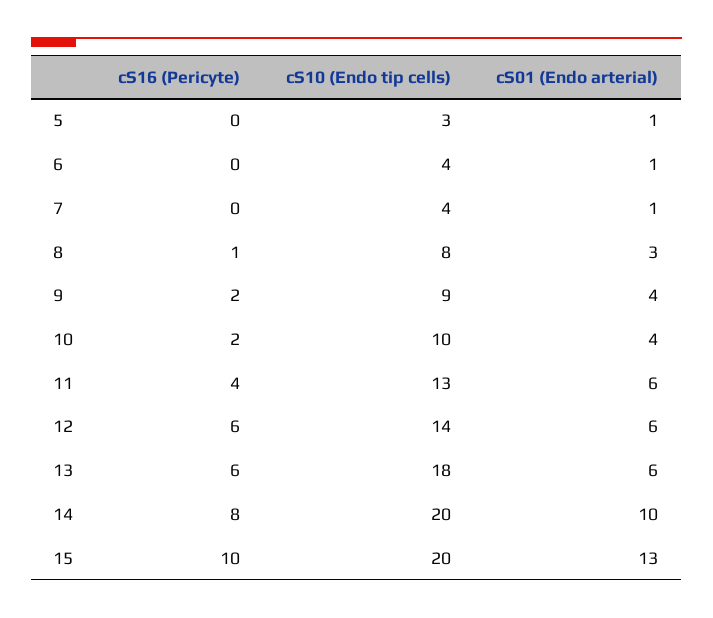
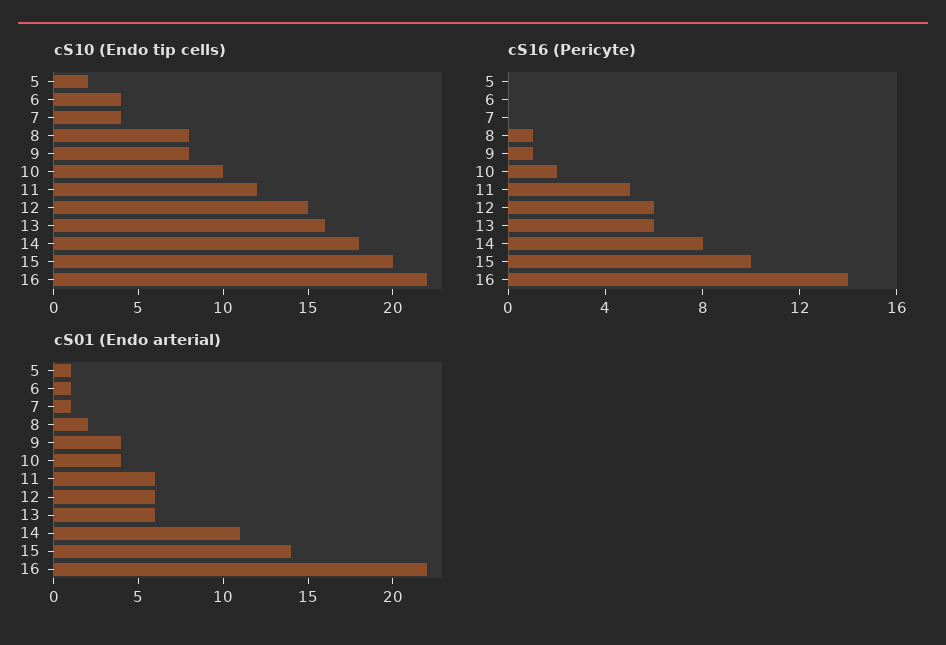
  {
    "cS16 (Pericyte)": {
      "5": 0,
      "6": 0,
      "7": 0,
      "8": 1,
-     "9": 2,
+     "9": 1,
      "10": 2,
-     "11": 4,
+     "11": 5,
      "12": 6,
      "13": 6,
      "14": 8,
-     "15": 10
+     "15": 10,
+     "16": 14
    },
    "cS10 (Endo tip cells)": {
-     "5": 3,
+     "5": 2,
      "6": 4,
      "7": 4,
      "8": 8,
-     "9": 9,
+     "9": 8,
      "10": 10,
-     "11": 13,
+     "11": 12,
-     "12": 14,
+     "12": 15,
-     "13": 18,
+     "13": 16,
-     "14": 20,
+     "14": 18,
-     "15": 20
+     "15": 20,
+     "16": 22
    },
    "cS01 (Endo arterial)": {
      "5": 1,
      "6": 1,
      "7": 1,
-     "8": 3,
+     "8": 2,
      "9": 4,
      "10": 4,
      "11": 6,
      "12": 6,
      "13": 6,
-     "14": 10,
+     "14": 11,
-     "15": 13
+     "15": 14,
+     "16": 22
    }
  }

